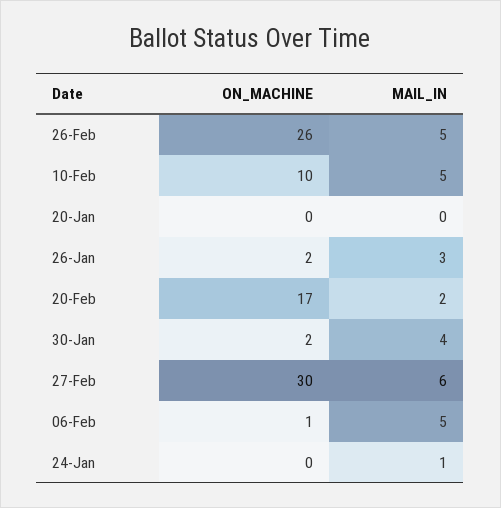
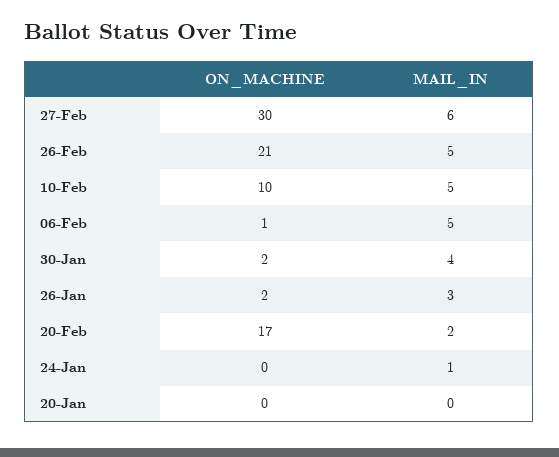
  {
    "ON_MACHINE": {
-     "26-Feb": 26,
+     "26-Feb": 21,
      "10-Feb": 10,
      "20-Jan": 0,
      "26-Jan": 2,
      "20-Feb": 17,
      "30-Jan": 2,
      "27-Feb": 30,
      "06-Feb": 1,
      "24-Jan": 0
    },
    "MAIL_IN": {
      "26-Feb": 5,
      "10-Feb": 5,
      "20-Jan": 0,
      "26-Jan": 3,
      "20-Feb": 2,
      "30-Jan": 4,
      "27-Feb": 6,
      "06-Feb": 5,
      "24-Jan": 1
    }
  }

